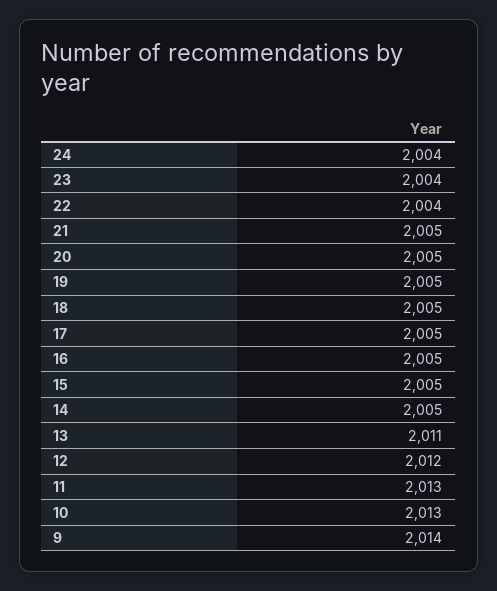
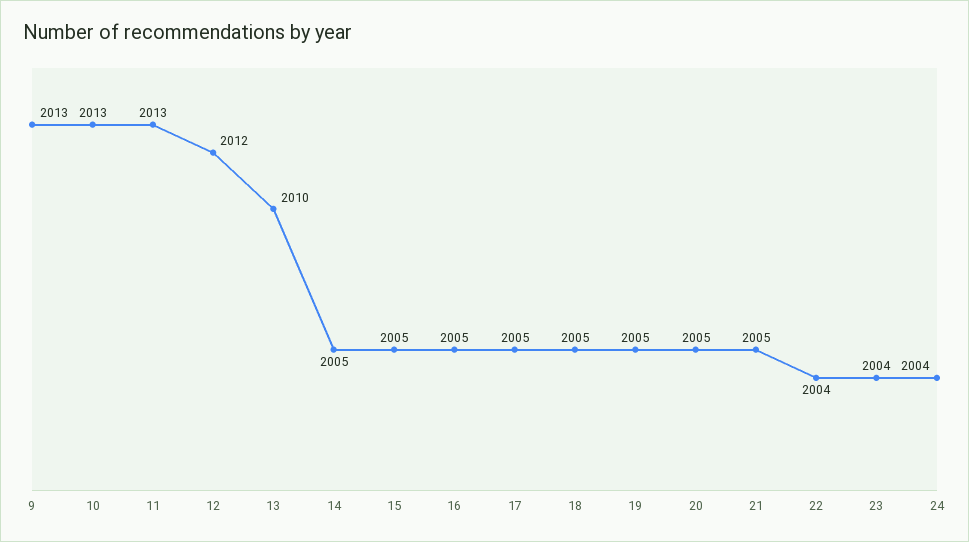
  {
    "24": 2004,
    "23": 2004,
    "22": 2004,
    "21": 2005,
    "20": 2005,
    "19": 2005,
    "18": 2005,
    "17": 2005,
    "16": 2005,
    "15": 2005,
    "14": 2005,
-   "13": 2011,
+   "13": 2010,
    "12": 2012,
    "11": 2013,
    "10": 2013,
-   "9": 2014
+   "9": 2013
  }

